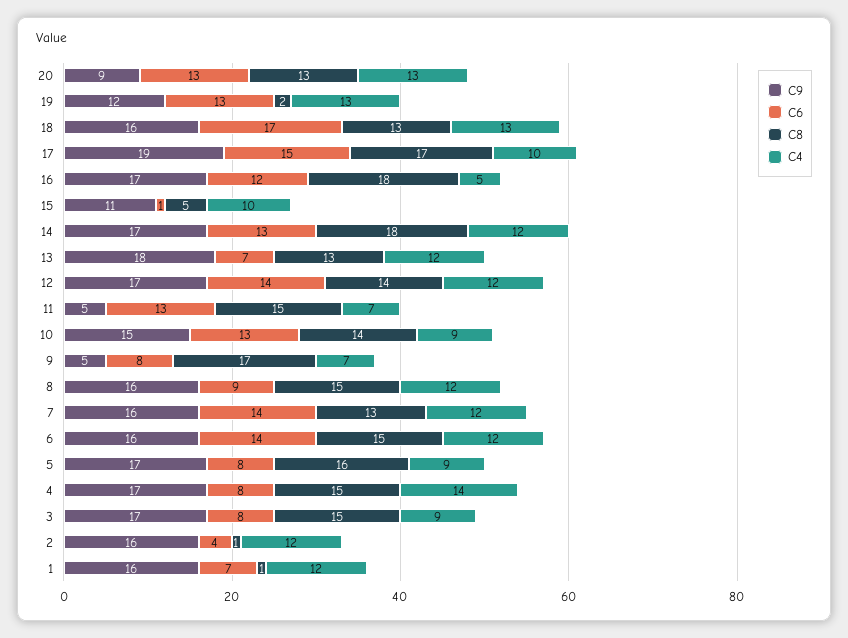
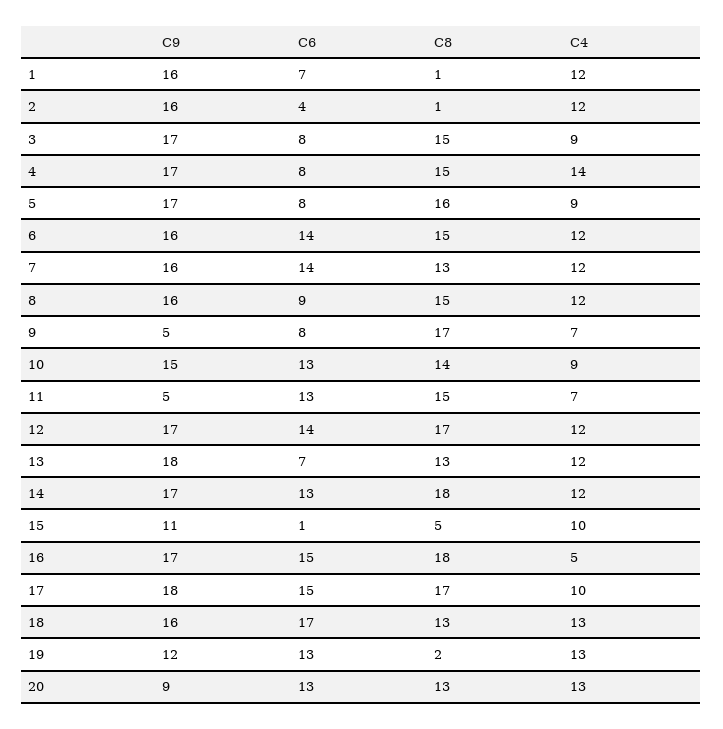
  {
    "C9": {
      "20": 9,
      "19": 12,
      "18": 16,
-     "17": 19,
+     "17": 18,
      "16": 17,
      "15": 11,
      "14": 17,
      "13": 18,
      "12": 17,
      "11": 5,
      "10": 15,
      "9": 5,
      "8": 16,
      "7": 16,
      "6": 16,
      "5": 17,
      "4": 17,
      "3": 17,
      "2": 16,
      "1": 16
    },
    "C6": {
      "20": 13,
      "19": 13,
      "18": 17,
      "17": 15,
-     "16": 12,
+     "16": 15,
      "15": 1,
      "14": 13,
      "13": 7,
      "12": 14,
      "11": 13,
      "10": 13,
      "9": 8,
      "8": 9,
      "7": 14,
      "6": 14,
      "5": 8,
      "4": 8,
      "3": 8,
      "2": 4,
      "1": 7
    },
    "C8": {
      "20": 13,
      "19": 2,
      "18": 13,
      "17": 17,
      "16": 18,
      "15": 5,
      "14": 18,
      "13": 13,
-     "12": 14,
+     "12": 17,
      "11": 15,
      "10": 14,
      "9": 17,
      "8": 15,
      "7": 13,
      "6": 15,
      "5": 16,
      "4": 15,
      "3": 15,
      "2": 1,
      "1": 1
    },
    "C4": {
      "20": 13,
      "19": 13,
      "18": 13,
      "17": 10,
      "16": 5,
      "15": 10,
      "14": 12,
      "13": 12,
      "12": 12,
      "11": 7,
      "10": 9,
      "9": 7,
      "8": 12,
      "7": 12,
      "6": 12,
      "5": 9,
      "4": 14,
      "3": 9,
      "2": 12,
      "1": 12
    }
  }

